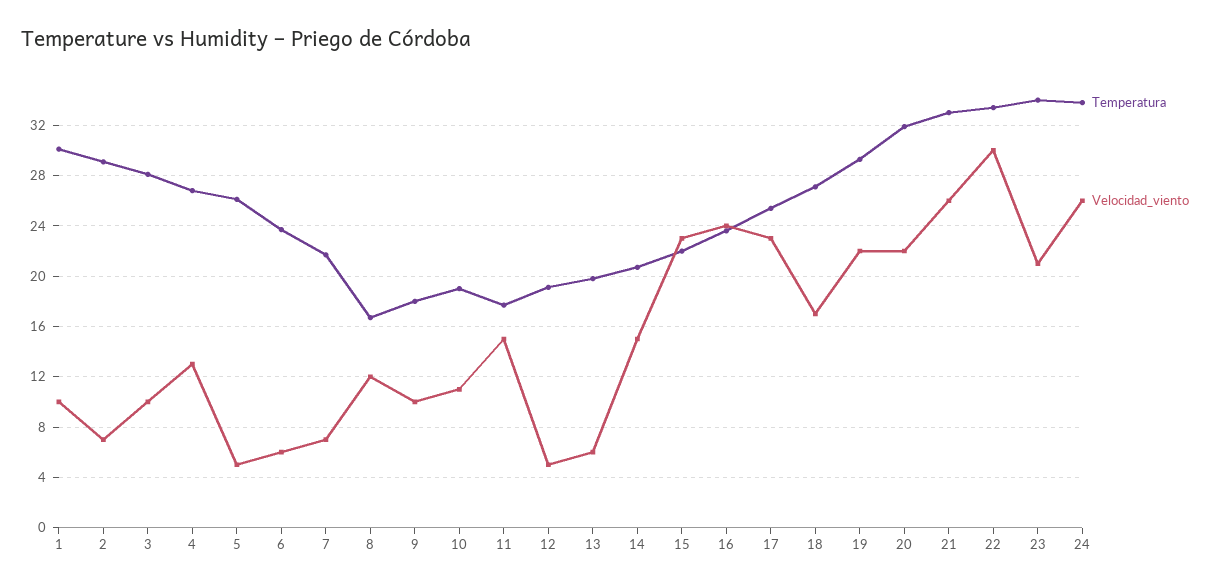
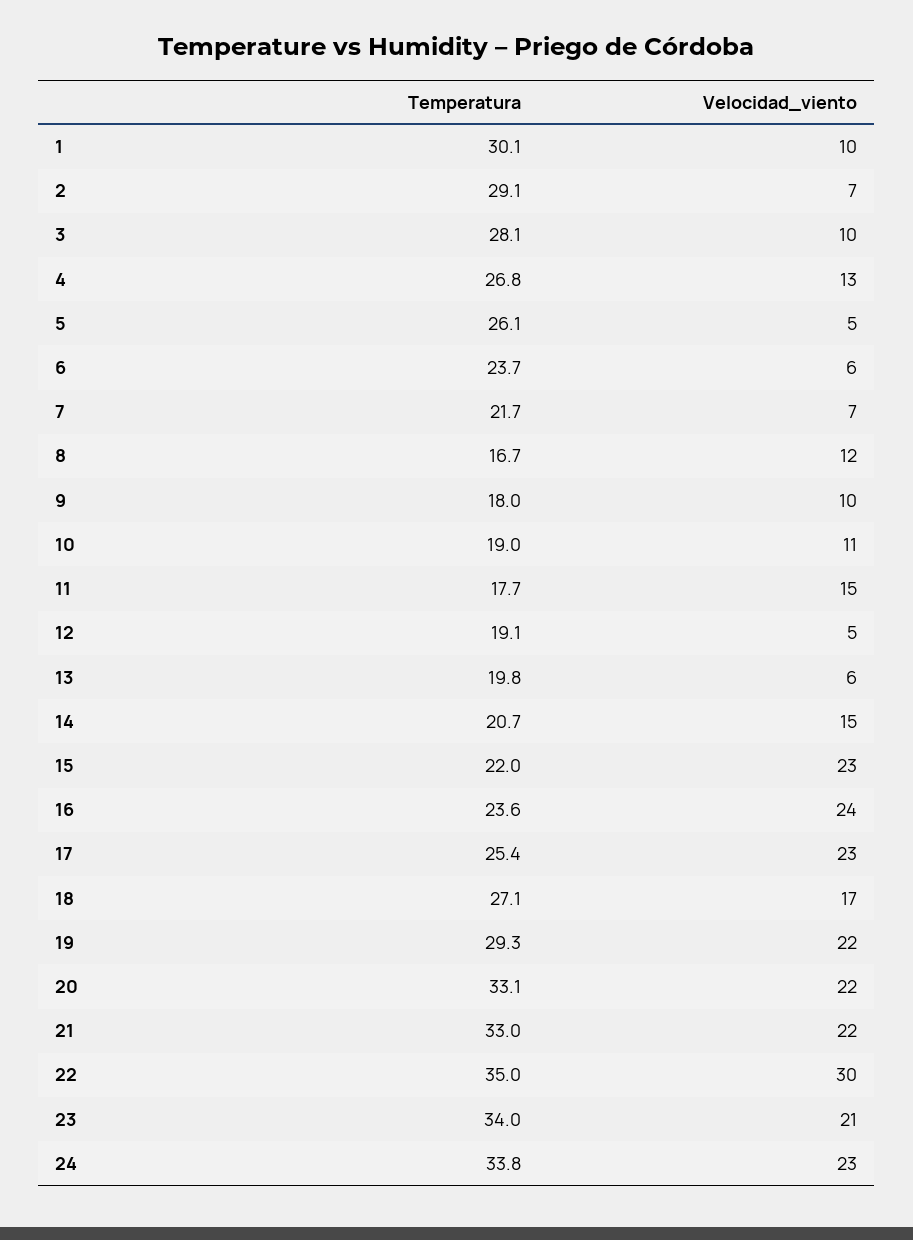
  {
    "Temperatura": {
      "1": 30.1,
      "2": 29.1,
      "3": 28.1,
      "4": 26.8,
      "5": 26.1,
      "6": 23.7,
      "7": 21.7,
      "8": 16.7,
      "9": 18,
      "10": 19,
      "11": 17.7,
      "12": 19.1,
      "13": 19.8,
      "14": 20.7,
      "15": 22,
      "16": 23.6,
      "17": 25.4,
      "18": 27.1,
      "19": 29.3,
-     "20": 32,
+     "20": 33.1,
      "21": 33,
-     "22": 33.5,
+     "22": 35,
      "23": 34,
      "24": 33.8
    },
    "Velocidad_viento": {
      "1": 10,
      "2": 7,
      "3": 10,
      "4": 13,
      "5": 5,
      "6": 6,
      "7": 7,
      "8": 12,
      "9": 10,
      "10": 11,
      "11": 15,
      "12": 5,
      "13": 6,
      "14": 15,
      "15": 23,
      "16": 24,
      "17": 23,
      "18": 17,
      "19": 22,
      "20": 22,
-     "21": 26,
+     "21": 22,
      "22": 30,
      "23": 21,
-     "24": 26
+     "24": 23
    }
  }

